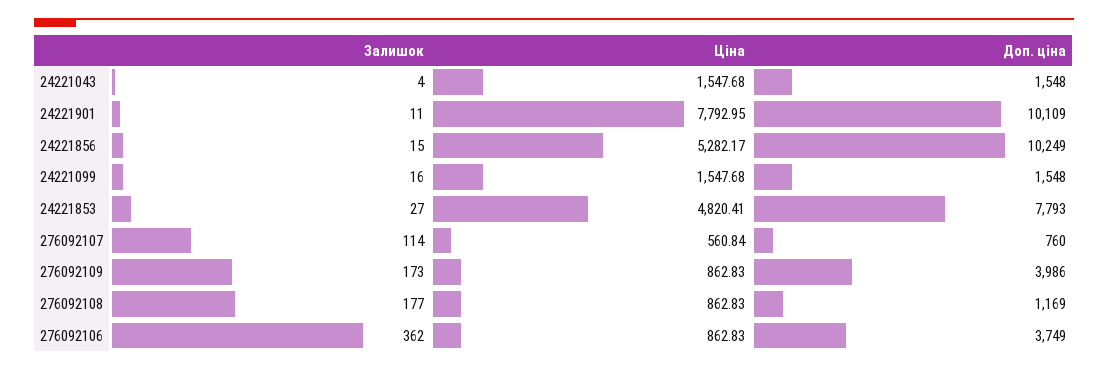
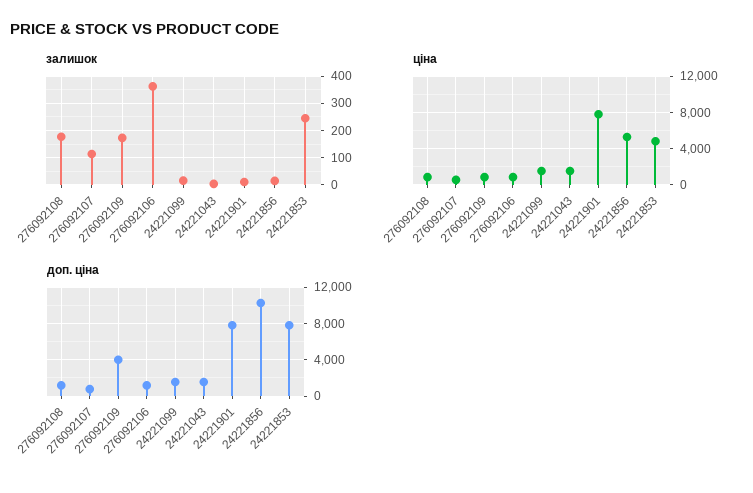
  {
    "Залишок": {
      "24221043": 4,
      "24221901": 11,
      "24221856": 15,
      "24221099": 16,
-     "24221853": 27,
+     "24221853": 250,
      "276092107": 114,
      "276092109": 173,
      "276092108": 177,
      "276092106": 362
    },
    "Ціна": {
      "24221043": 1547.68,
      "24221901": 7792.95,
      "24221856": 5282.17,
      "24221099": 1547.68,
      "24221853": 4820.41,
      "276092107": 560.84,
      "276092109": 862.83,
      "276092108": 862.83,
      "276092106": 862.83
    },
    "Доп. ціна": {
      "24221043": 1548,
-     "24221901": 10109,
+     "24221901": 8000,
      "24221856": 10249,
      "24221099": 1548,
      "24221853": 7793,
      "276092107": 760,
      "276092109": 3986,
      "276092108": 1169,
-     "276092106": 3749
+     "276092106": 1000
    }
  }

